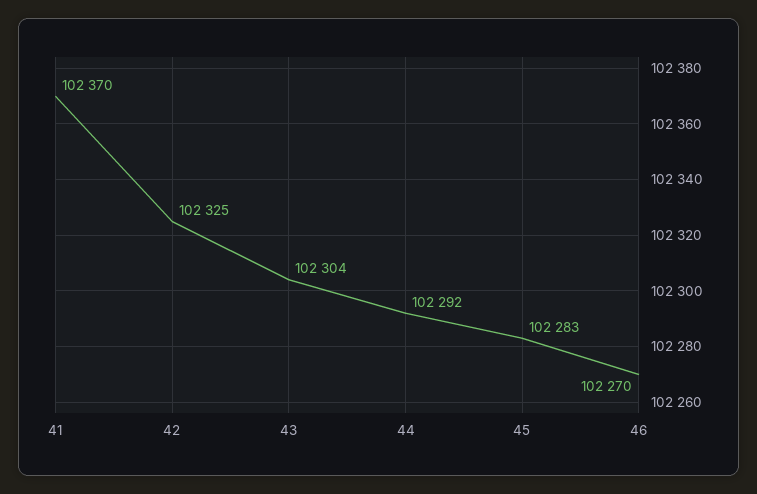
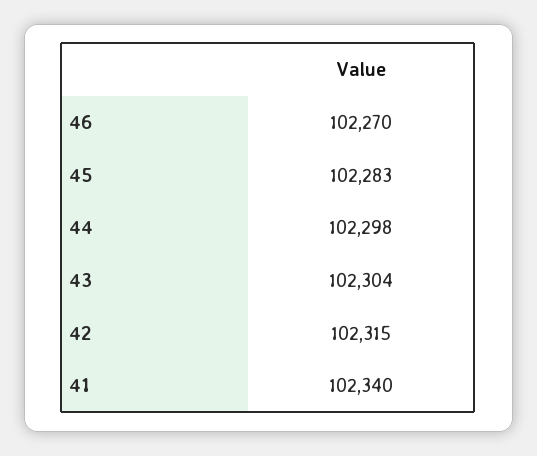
  {
-   "41": 102370,
+   "41": 102340,
-   "42": 102325,
+   "42": 102315,
    "43": 102304,
-   "44": 102292,
+   "44": 102298,
    "45": 102283,
    "46": 102270
  }

